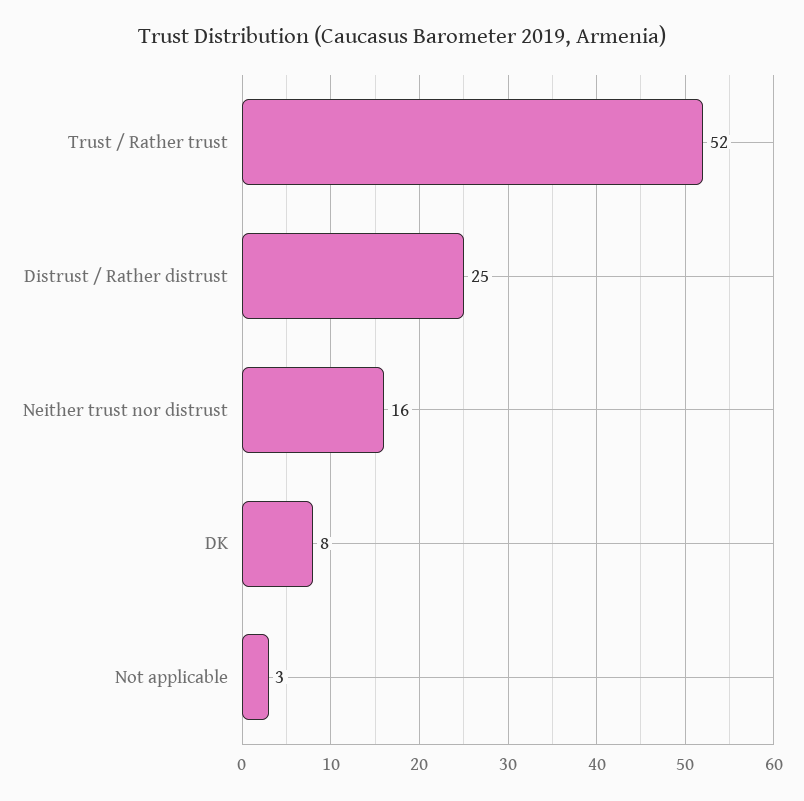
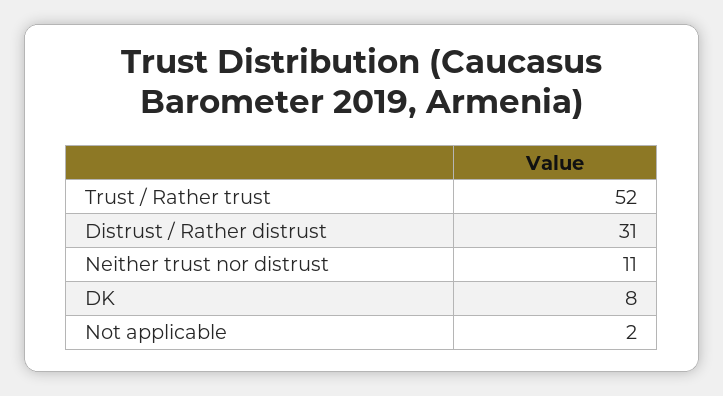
  {
    "Trust / Rather trust": 52,
-   "Distrust / Rather distrust": 25,
+   "Distrust / Rather distrust": 31,
-   "Neither trust nor distrust": 16,
+   "Neither trust nor distrust": 11,
    "DK": 8,
-   "Not applicable": 3
+   "Not applicable": 2
  }

